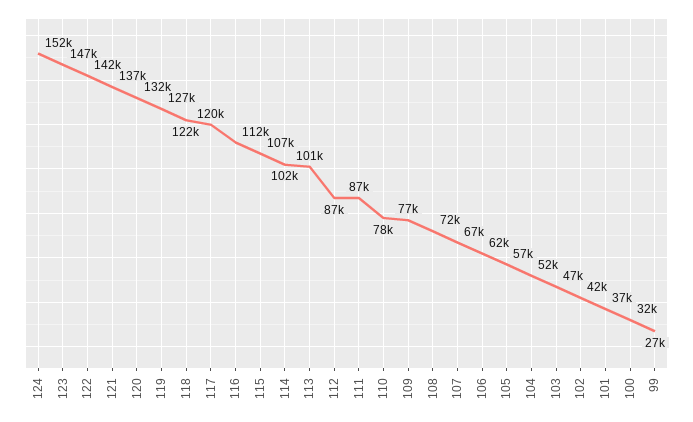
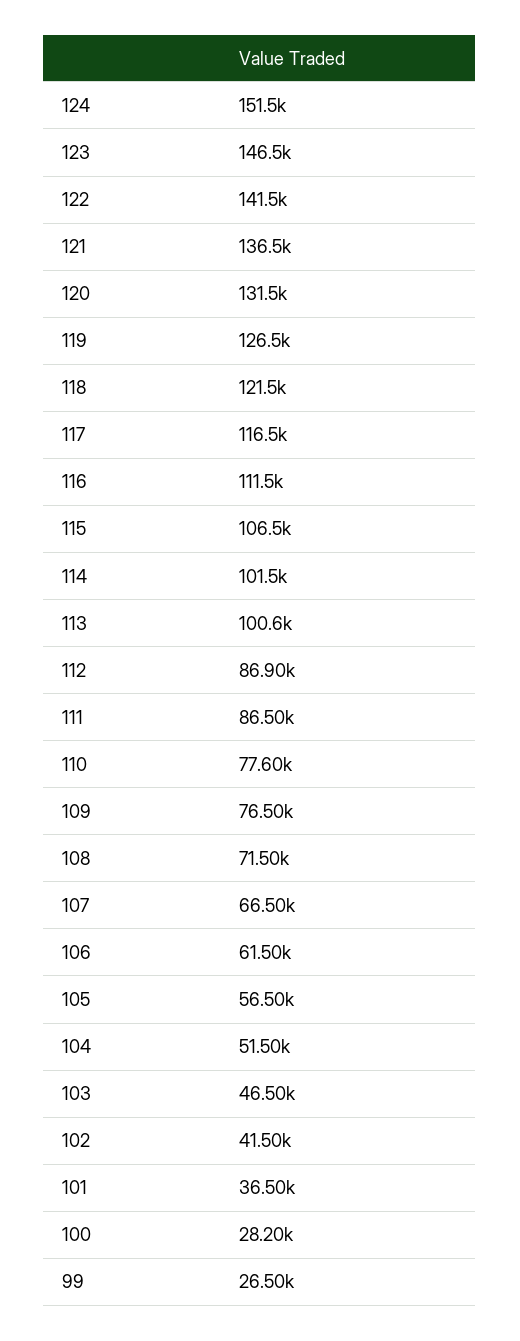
  {
    "124": 151500,
    "123": 146500,
    "122": 141500,
    "121": 136500,
    "120": 131500,
    "119": 126500,
    "118": 121500,
-   "117": 120000,
+   "117": 116500,
    "116": 111500,
    "115": 106500,
    "114": 101500,
    "113": 100600,
    "112": 86900,
    "111": 86500,
    "110": 77600,
    "109": 76500,
    "108": 71500,
    "107": 66500,
    "106": 61500,
    "105": 56500,
    "104": 51500,
    "103": 46500,
    "102": 41500,
    "101": 36500,
-   "100": 32000,
+   "100": 28200,
    "99": 26500
  }

